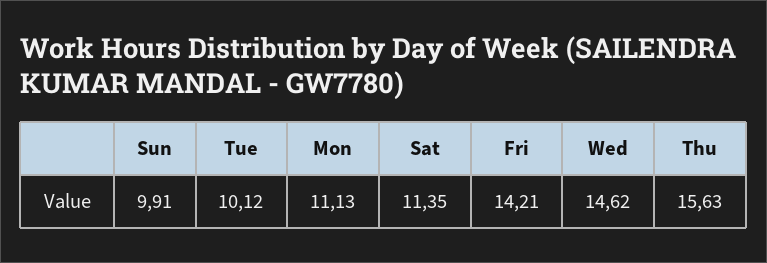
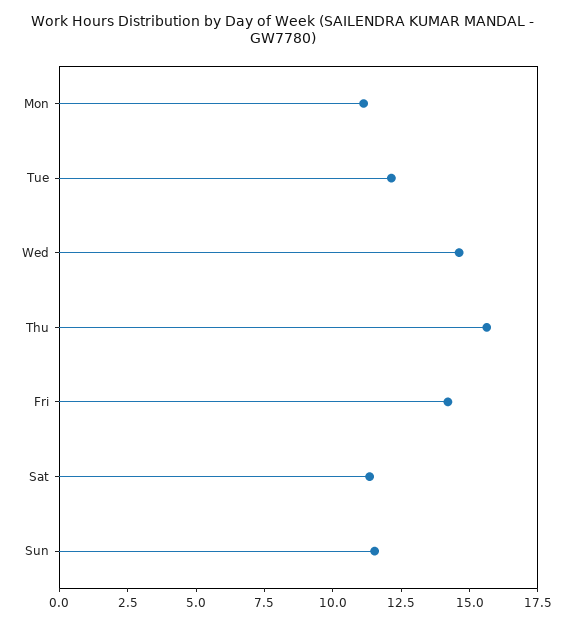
  {
-   "Sun": 9.91,
+   "Sun": 11.5,
-   "Tue": 10.12,
+   "Tue": 12,
    "Mon": 11.13,
    "Sat": 11.35,
    "Fri": 14.21,
    "Wed": 14.62,
    "Thu": 15.63
  }

